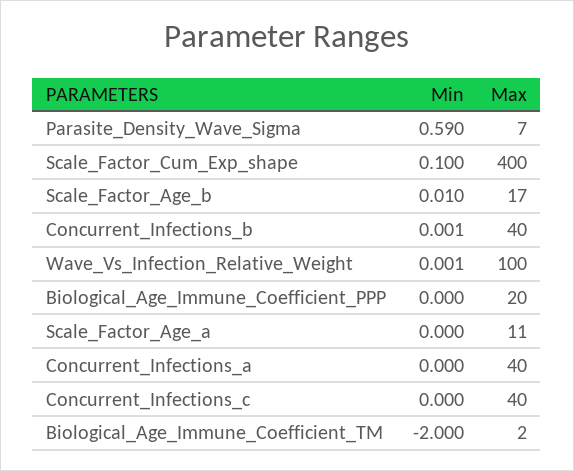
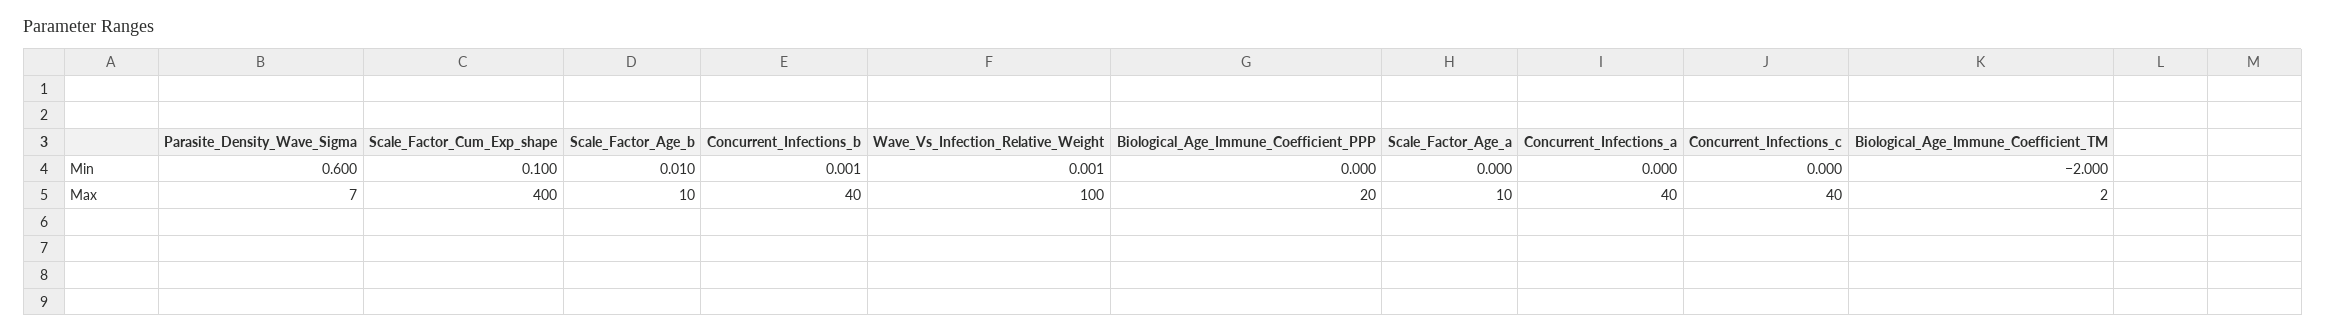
  {
    "Min": {
-     "Parasite_Density_Wave_Sigma": 0.59,
+     "Parasite_Density_Wave_Sigma": 0.6,
      "Scale_Factor_Cum_Exp_shape": 0.1,
      "Scale_Factor_Age_b": 0.01,
      "Concurrent_Infections_b": 0.001,
      "Wave_Vs_Infection_Relative_Weight": 0.001,
      "Biological_Age_Immune_Coefficient_PPP": 0,
      "Scale_Factor_Age_a": 0,
      "Concurrent_Infections_a": 0,
      "Concurrent_Infections_c": 0,
      "Biological_Age_Immune_Coefficient_TM": -2
    },
    "Max": {
      "Parasite_Density_Wave_Sigma": 7,
      "Scale_Factor_Cum_Exp_shape": 400,
-     "Scale_Factor_Age_b": 17,
+     "Scale_Factor_Age_b": 10,
      "Concurrent_Infections_b": 40,
      "Wave_Vs_Infection_Relative_Weight": 100,
      "Biological_Age_Immune_Coefficient_PPP": 20,
-     "Scale_Factor_Age_a": 11,
+     "Scale_Factor_Age_a": 10,
      "Concurrent_Infections_a": 40,
      "Concurrent_Infections_c": 40,
      "Biological_Age_Immune_Coefficient_TM": 2
    }
  }

